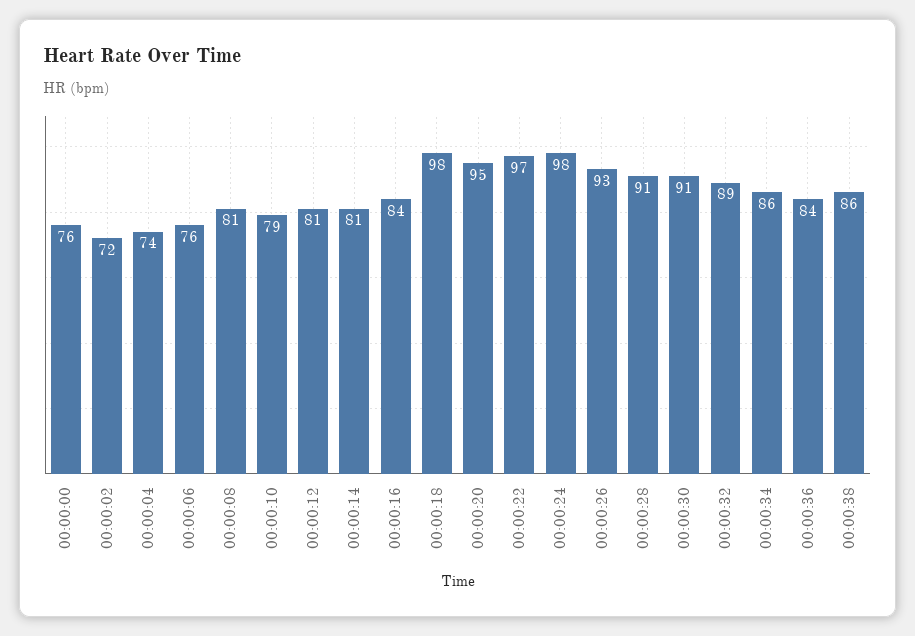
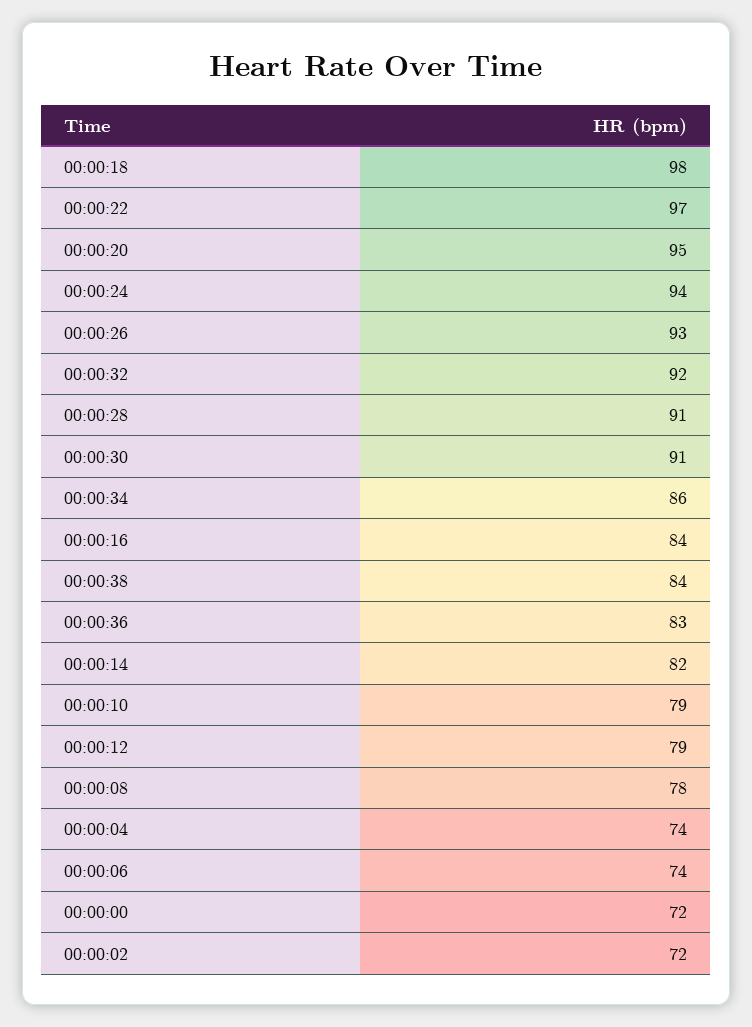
  {
-   "00:00:00": 76,
+   "00:00:00": 72,
    "00:00:02": 72,
    "00:00:04": 74,
-   "00:00:06": 76,
+   "00:00:06": 74,
-   "00:00:08": 81,
+   "00:00:08": 78,
    "00:00:10": 79,
-   "00:00:12": 81,
+   "00:00:12": 79,
-   "00:00:14": 81,
+   "00:00:14": 82,
    "00:00:16": 84,
    "00:00:18": 98,
    "00:00:20": 95,
    "00:00:22": 97,
-   "00:00:24": 98,
+   "00:00:24": 94,
    "00:00:26": 93,
    "00:00:28": 91,
    "00:00:30": 91,
-   "00:00:32": 89,
+   "00:00:32": 92,
    "00:00:34": 86,
-   "00:00:36": 84,
+   "00:00:36": 83,
-   "00:00:38": 86
+   "00:00:38": 84
  }

